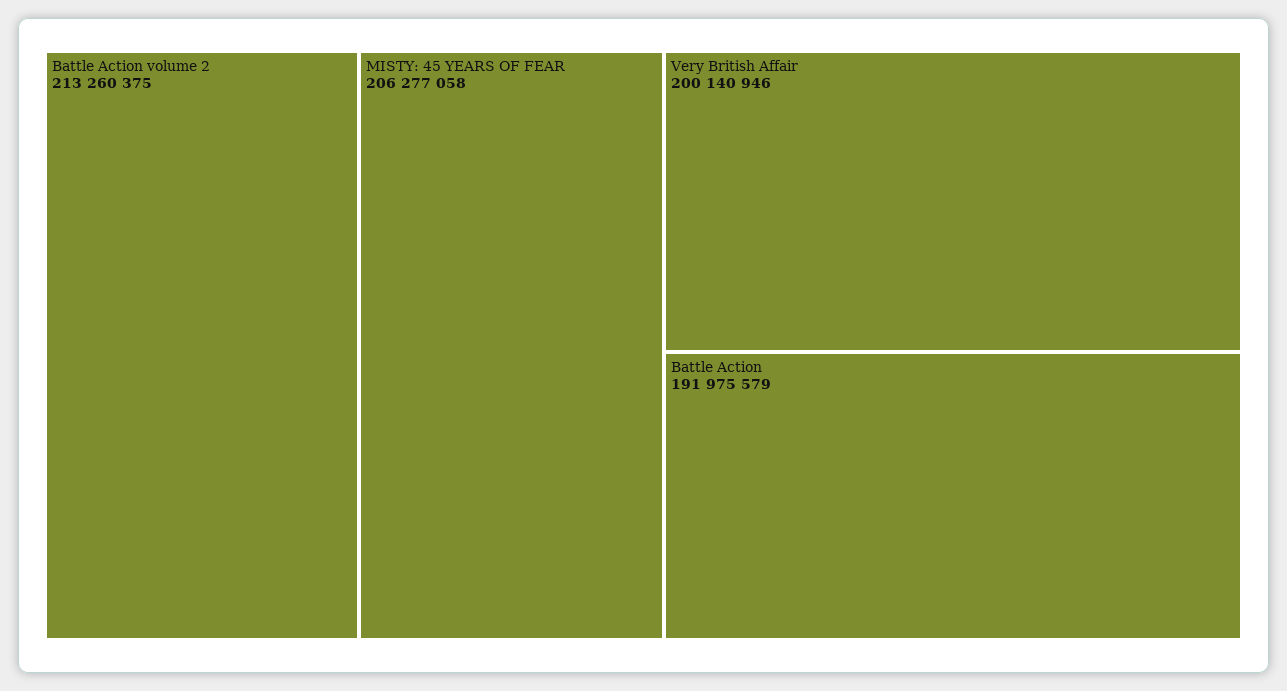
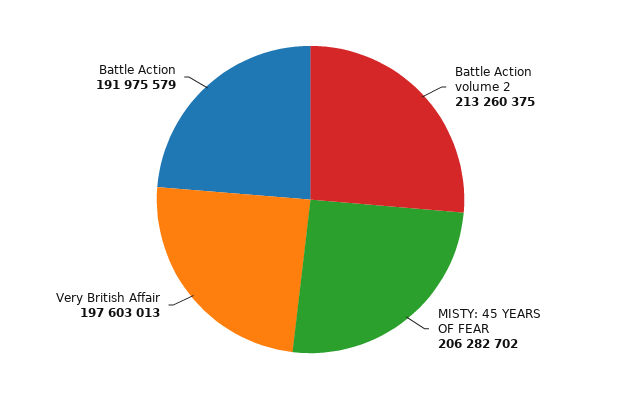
  {
    "Battle Action volume 2": 213260375,
-   "MISTY: 45 YEARS OF FEAR": 206277058,
+   "MISTY: 45 YEARS OF FEAR": 206282702,
-   "Very British Affair": 200140946,
+   "Very British Affair": 197603013,
    "Battle Action": 191975579
  }

